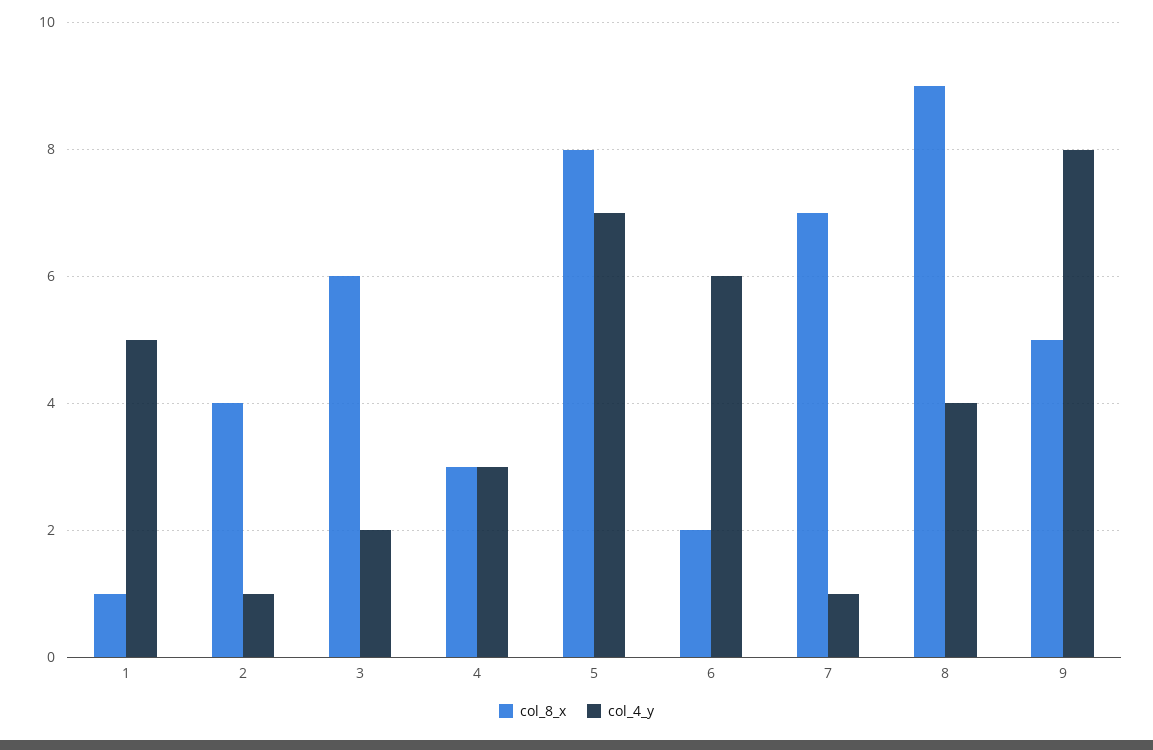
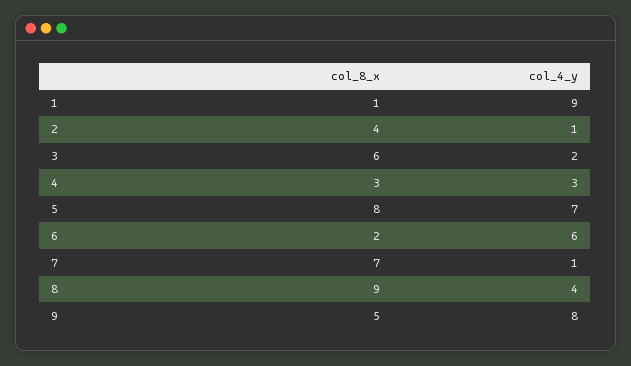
  {
    "col_8_x": {
      "1": 1,
      "2": 4,
      "3": 6,
      "4": 3,
      "5": 8,
      "6": 2,
      "7": 7,
      "8": 9,
      "9": 5
    },
    "col_4_y": {
-     "1": 5,
+     "1": 9,
      "2": 1,
      "3": 2,
      "4": 3,
      "5": 7,
      "6": 6,
      "7": 1,
      "8": 4,
      "9": 8
    }
  }

